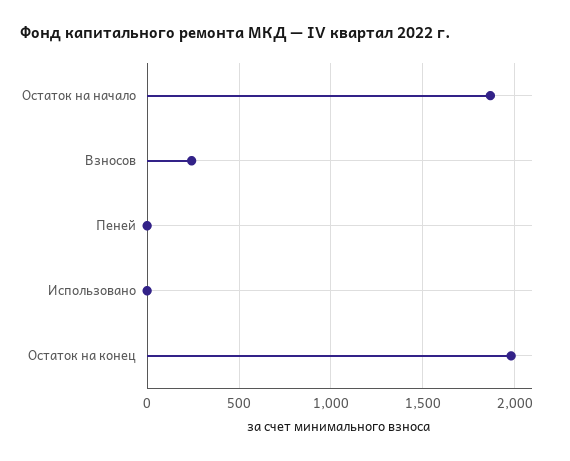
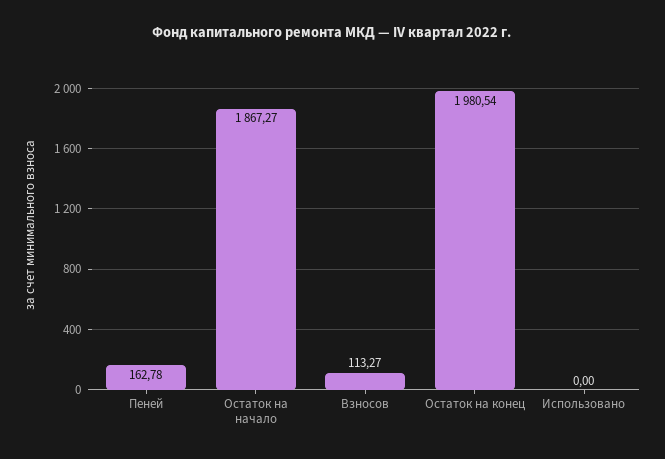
  {
    "Остаток на начало": 1867.27,
-   "Взносов": 250,
+   "Взносов": 113.27,
-   "Пеней": 0,
+   "Пеней": 162.78,
    "Использовано": 0,
    "Остаток на конец": 1980.54
  }

